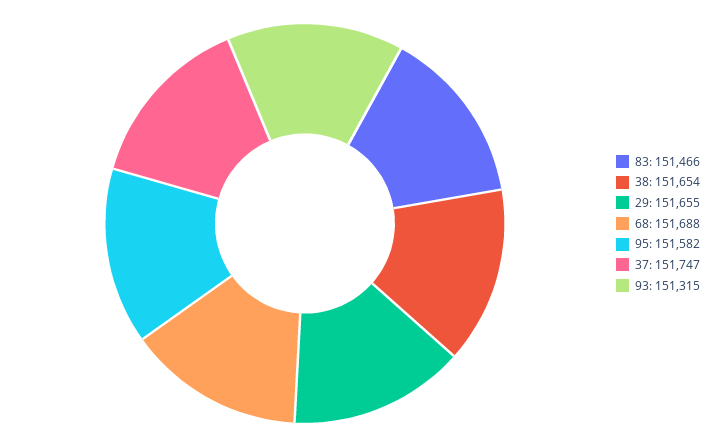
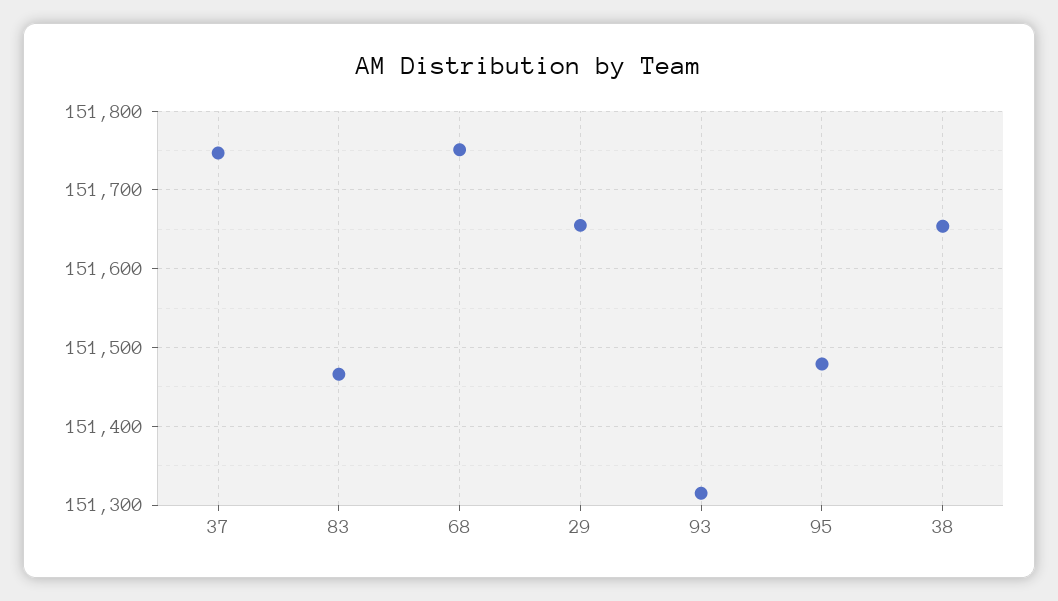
  {
    "83": 151466,
    "38": 151654,
    "29": 151655,
-   "68": 151688,
+   "68": 151750,
-   "95": 151582,
+   "95": 151480,
    "37": 151747,
    "93": 151315
  }

